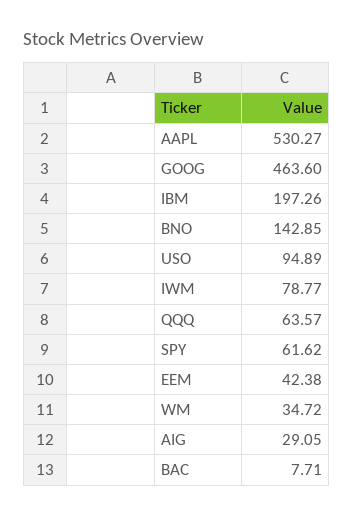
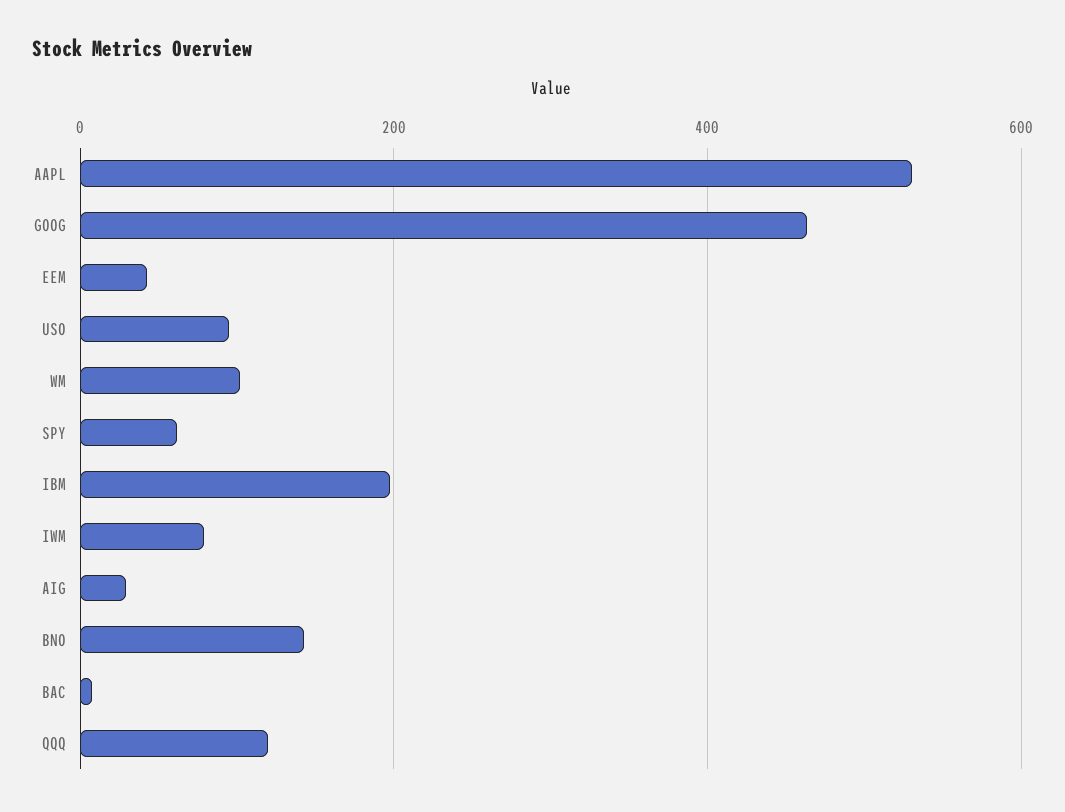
  {
    "AAPL": 530.27,
    "GOOG": 463.6,
    "IBM": 197.26,
    "BNO": 142.85,
    "USO": 94.89,
    "IWM": 78.77,
-   "QQQ": 63.57,
+   "QQQ": 120,
    "SPY": 61.62,
    "EEM": 42.38,
-   "WM": 34.72,
+   "WM": 100,
    "AIG": 29.05,
    "BAC": 7.71
  }

